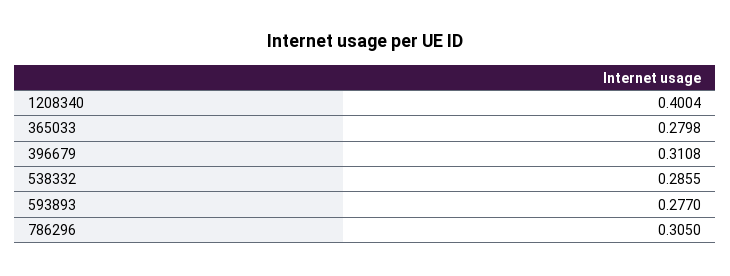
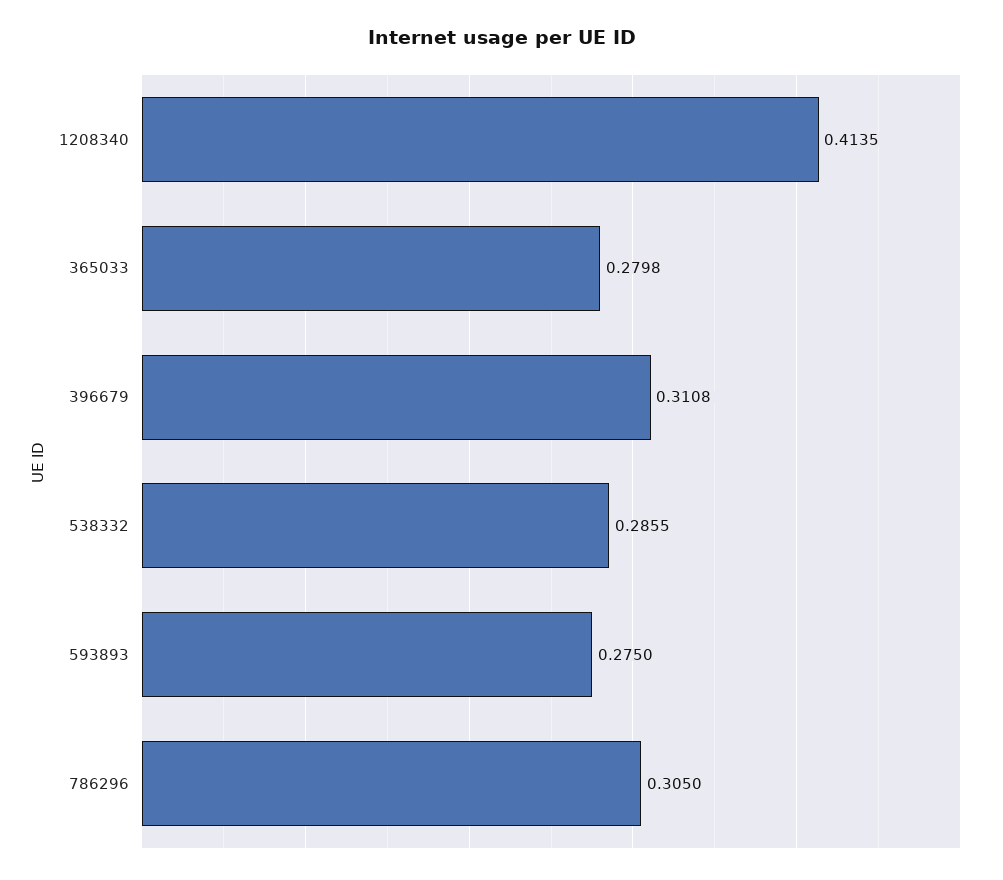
  {
-   "1208340": 0.4004,
+   "1208340": 0.4135,
    "365033": 0.2798,
    "396679": 0.3108,
    "538332": 0.2855,
-   "593893": 0.277,
+   "593893": 0.275,
    "786296": 0.305
  }

